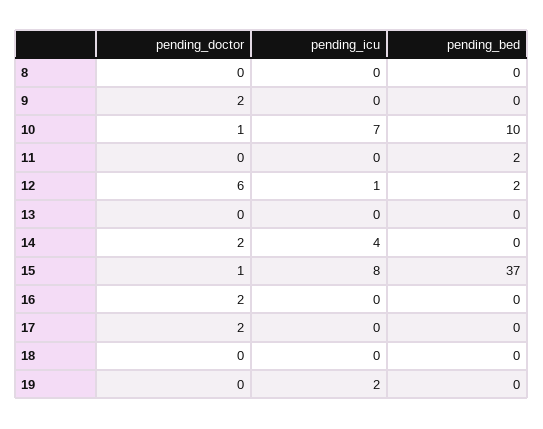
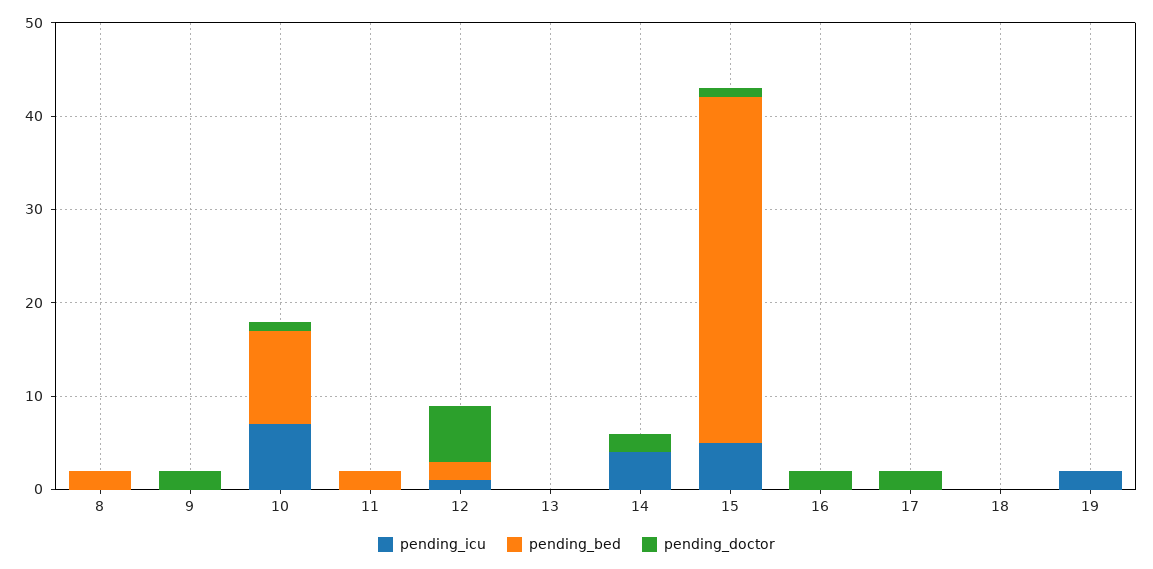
  {
    "pending_doctor": {
      "8": 0,
      "9": 2,
      "10": 1,
      "11": 0,
      "12": 6,
      "13": 0,
      "14": 2,
      "15": 1,
      "16": 2,
      "17": 2,
      "18": 0,
      "19": 0
    },
    "pending_icu": {
      "8": 0,
      "9": 0,
      "10": 7,
      "11": 0,
      "12": 1,
      "13": 0,
      "14": 4,
-     "15": 8,
+     "15": 5,
      "16": 0,
      "17": 0,
      "18": 0,
      "19": 2
    },
    "pending_bed": {
-     "8": 0,
+     "8": 2,
      "9": 0,
      "10": 10,
      "11": 2,
      "12": 2,
      "13": 0,
      "14": 0,
      "15": 37,
      "16": 0,
      "17": 0,
      "18": 0,
      "19": 0
    }
  }

